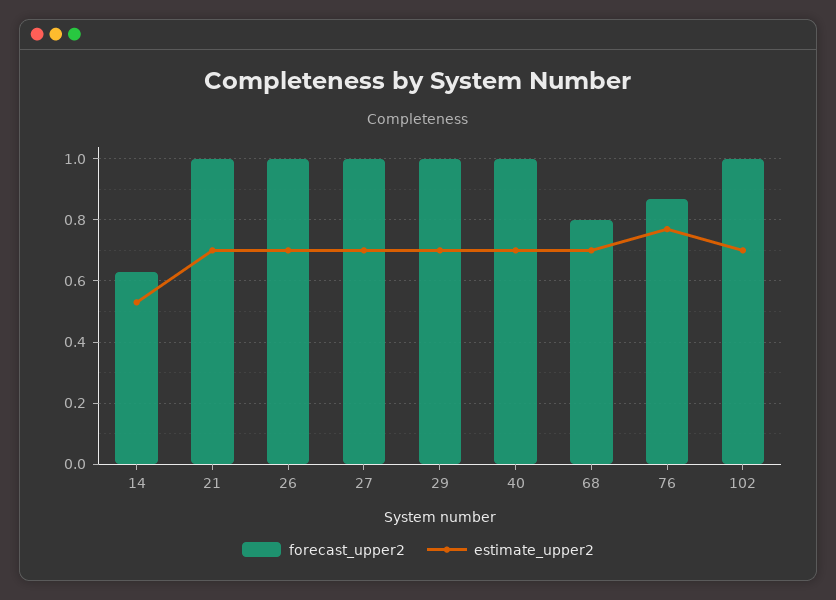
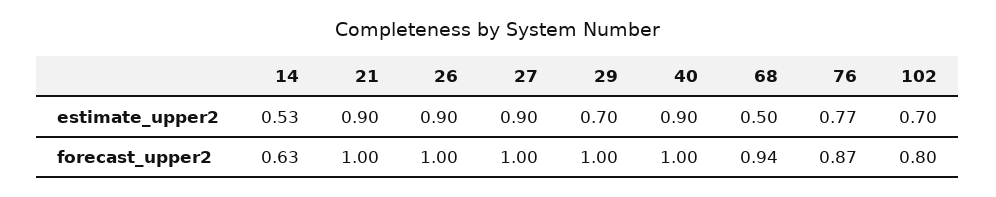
  {
    "forecast_upper2": {
      "14": 0.63,
      "21": 1,
      "26": 1,
      "27": 1,
      "29": 1,
      "40": 1,
-     "68": 0.8,
+     "68": 0.94,
      "76": 0.87,
-     "102": 1
+     "102": 0.8
    },
    "estimate_upper2": {
      "14": 0.53,
-     "21": 0.7,
+     "21": 0.9,
-     "26": 0.7,
+     "26": 0.9,
-     "27": 0.7,
+     "27": 0.9,
      "29": 0.7,
-     "40": 0.7,
+     "40": 0.9,
-     "68": 0.7,
+     "68": 0.5,
      "76": 0.77,
      "102": 0.7
    }
  }

